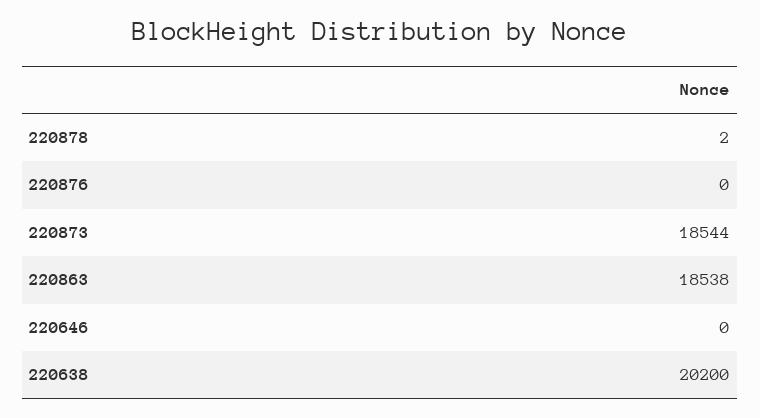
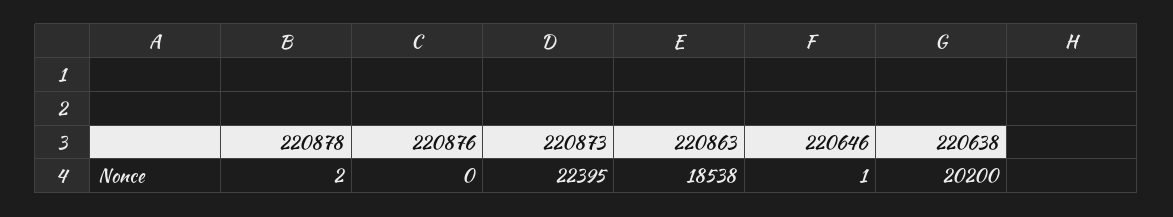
  {
    "220878": 2,
    "220876": 0,
-   "220873": 18544,
+   "220873": 22395,
    "220863": 18538,
-   "220646": 0,
+   "220646": 1,
    "220638": 20200
  }

